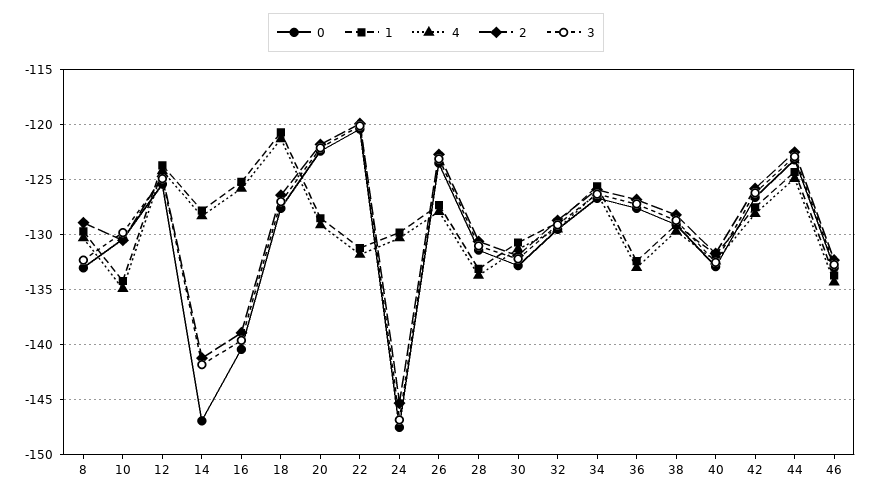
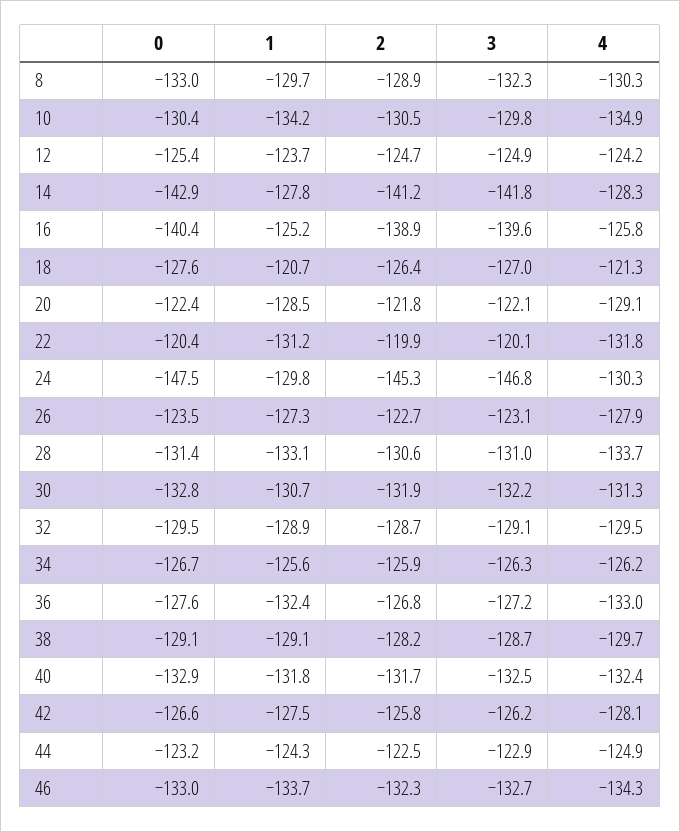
  {
    "0": {
      "8": -133,
      "10": -130.4,
      "12": -125.4,
-     "14": -147,
+     "14": -142.9,
      "16": -140.4,
      "18": -127.6,
      "20": -122.4,
      "22": -120.4,
      "24": -147.5,
      "26": -123.5,
      "28": -131.4,
      "30": -132.8,
      "32": -129.5,
      "34": -126.7,
      "36": -127.6,
      "38": -129.1,
      "40": -132.9,
      "42": -126.6,
      "44": -123.2,
      "46": -133
    },
    "1": {
      "8": -129.7,
      "10": -134.2,
      "12": -123.7,
      "14": -127.8,
      "16": -125.2,
      "18": -120.7,
      "20": -128.5,
      "22": -131.2,
      "24": -129.8,
      "26": -127.3,
      "28": -133.1,
      "30": -130.7,
      "32": -128.9,
      "34": -125.6,
      "36": -132.4,
      "38": -129.1,
      "40": -131.8,
      "42": -127.5,
      "44": -124.3,
      "46": -133.7
    },
    "4": {
      "8": -130.3,
      "10": -134.9,
      "12": -124.2,
      "14": -128.3,
      "16": -125.8,
      "18": -121.3,
      "20": -129.1,
      "22": -131.8,
      "24": -130.3,
      "26": -127.9,
      "28": -133.7,
      "30": -131.3,
      "32": -129.5,
      "34": -126.2,
      "36": -133,
      "38": -129.7,
      "40": -132.4,
      "42": -128.1,
      "44": -124.9,
      "46": -134.3
    },
    "2": {
      "8": -128.9,
      "10": -130.5,
      "12": -124.7,
      "14": -141.2,
      "16": -138.9,
      "18": -126.4,
      "20": -121.8,
      "22": -119.9,
      "24": -145.3,
      "26": -122.7,
      "28": -130.6,
      "30": -131.9,
      "32": -128.7,
      "34": -125.9,
      "36": -126.8,
      "38": -128.2,
      "40": -131.7,
      "42": -125.8,
      "44": -122.5,
      "46": -132.3
    },
    "3": {
      "8": -132.3,
      "10": -129.8,
      "12": -124.9,
      "14": -141.8,
      "16": -139.6,
      "18": -127,
      "20": -122.1,
      "22": -120.1,
      "24": -146.8,
      "26": -123.1,
      "28": -131,
      "30": -132.2,
      "32": -129.1,
      "34": -126.3,
      "36": -127.2,
      "38": -128.7,
      "40": -132.5,
      "42": -126.2,
      "44": -122.9,
      "46": -132.7
    }
  }

